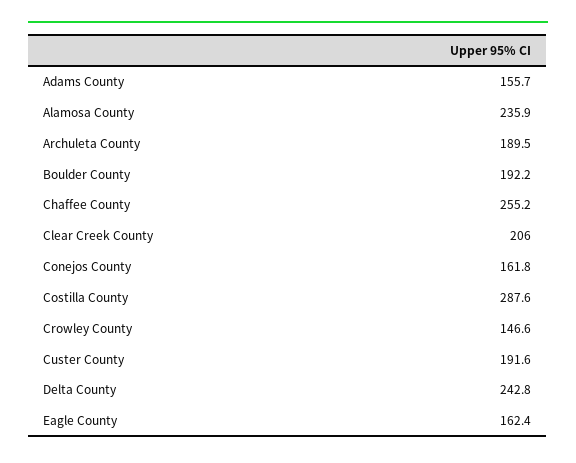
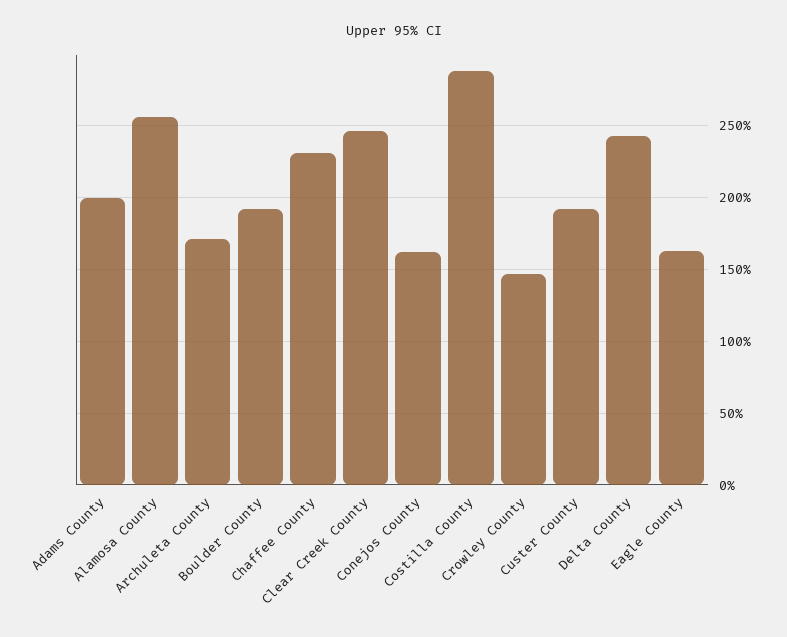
  {
-   "Adams County": 155.7,
+   "Adams County": 200,
-   "Alamosa County": 235.9,
+   "Alamosa County": 255,
-   "Archuleta County": 189.5,
+   "Archuleta County": 170,
    "Boulder County": 192.2,
-   "Chaffee County": 255.2,
+   "Chaffee County": 230,
-   "Clear Creek County": 206,
+   "Clear Creek County": 245,
    "Conejos County": 161.8,
    "Costilla County": 287.6,
    "Crowley County": 146.6,
    "Custer County": 191.6,
    "Delta County": 242.8,
    "Eagle County": 162.4
  }

